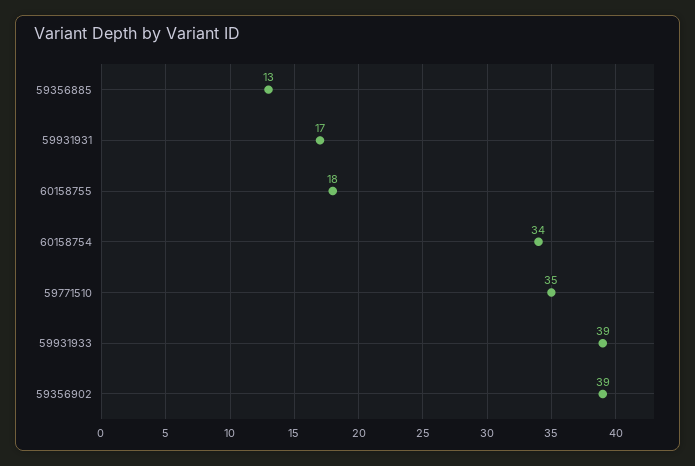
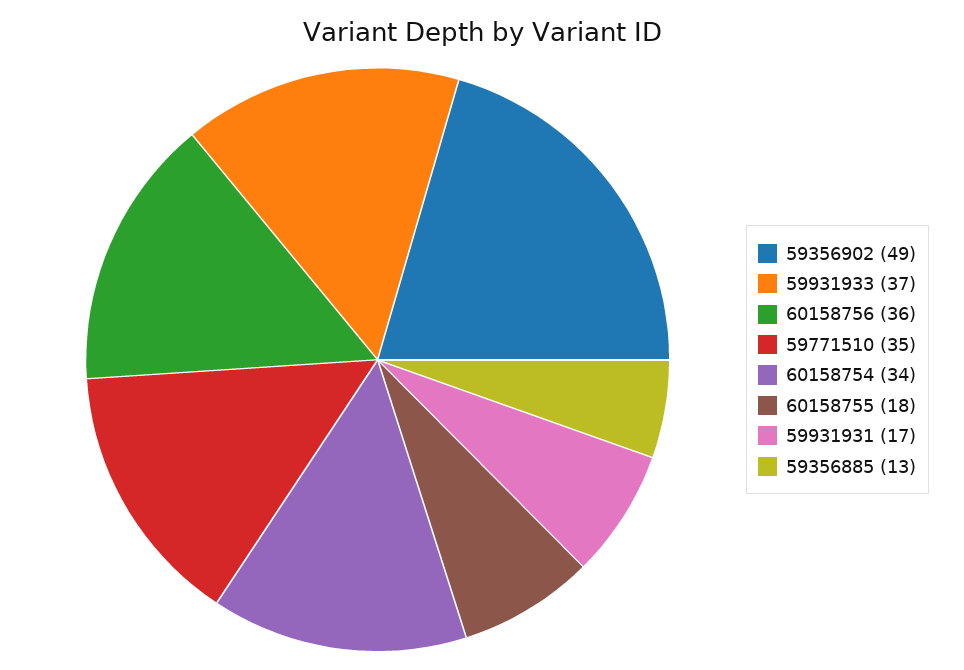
  {
    "59356885": 13,
    "59931931": 17,
    "60158755": 18,
    "60158754": 34,
    "59771510": 35,
-   "59931933": 39,
+   "59931933": 37,
-   "59356902": 39
+   "59356902": 49,
+   "60158756": 36
  }

